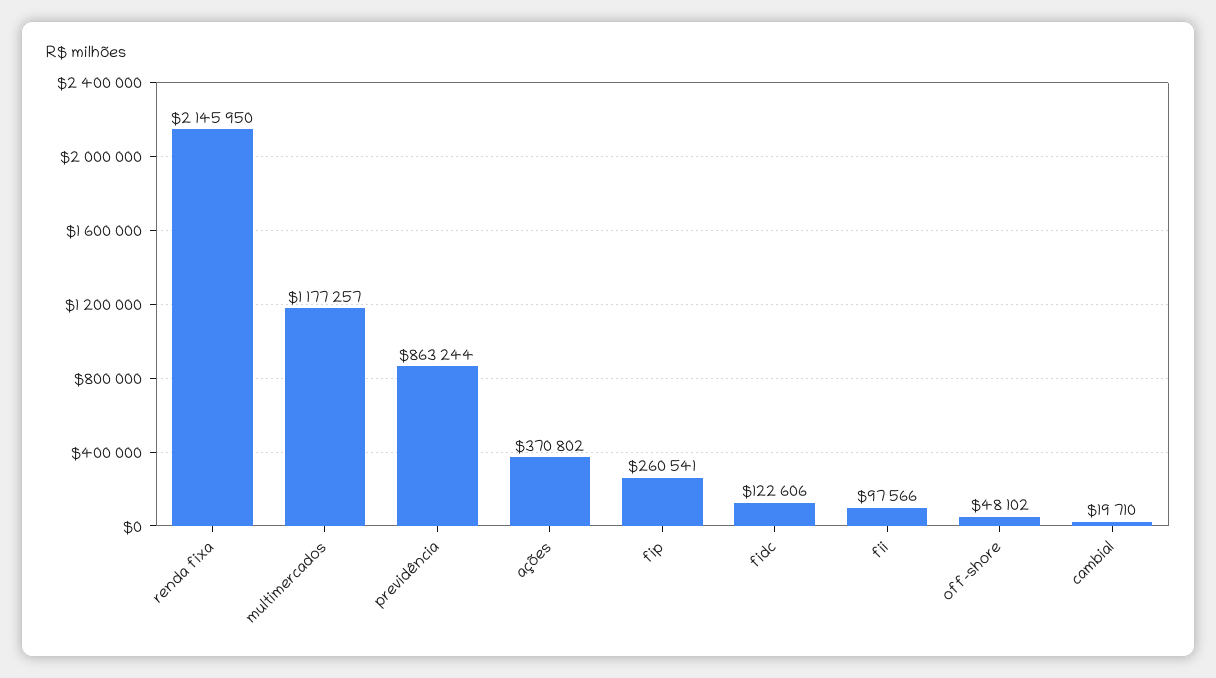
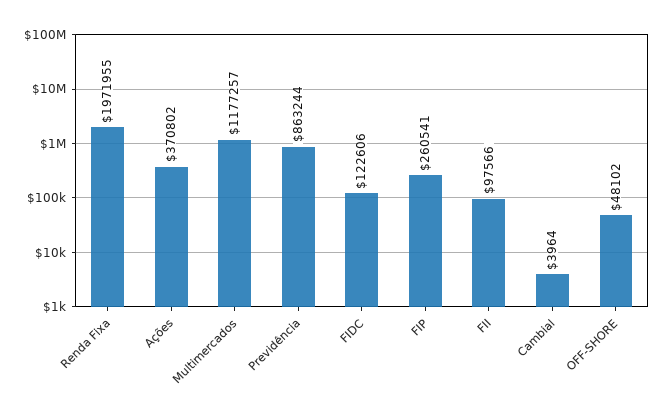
  {
-   "renda fixa": 2145950,
+   "renda fixa": 1971955,
    "multimercados": 1177257,
    "previdência": 863244,
    "ações": 370802,
    "fip": 260541,
    "fidc": 122606,
    "fii": 97566,
    "off-shore": 48102,
-   "cambial": 19710
+   "cambial": 3964
  }

